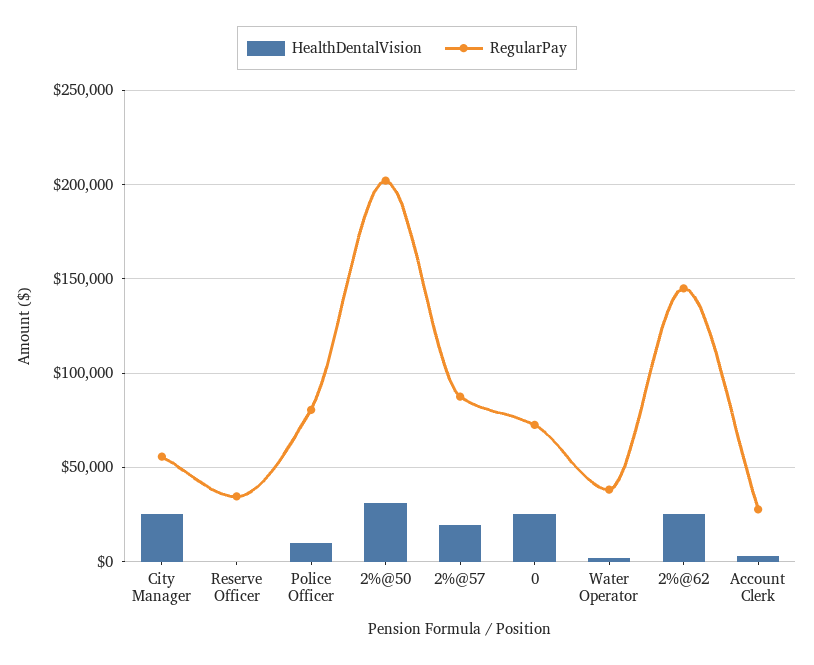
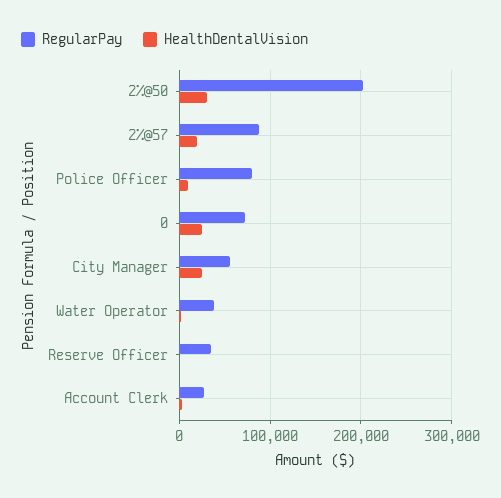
  {
    "HealthDentalVision": {
      "City Manager": 25000,
      "Reserve Officer": 0,
      "Police Officer": 10000,
      "2%@50": 30000,
      "2%@57": 20000,
      "0": 25000,
      "Water Operator": 0,
-     "2%@62": 25000,
      "Account Clerk": 5000
    },
    "RegularPay": {
      "City Manager": 55000,
      "Reserve Officer": 35000,
      "Police Officer": 80000,
      "2%@50": 200000,
      "2%@57": 90000,
      "0": 75000,
      "Water Operator": 40000,
-     "2%@62": 145000,
      "Account Clerk": 30000
    }
  }

